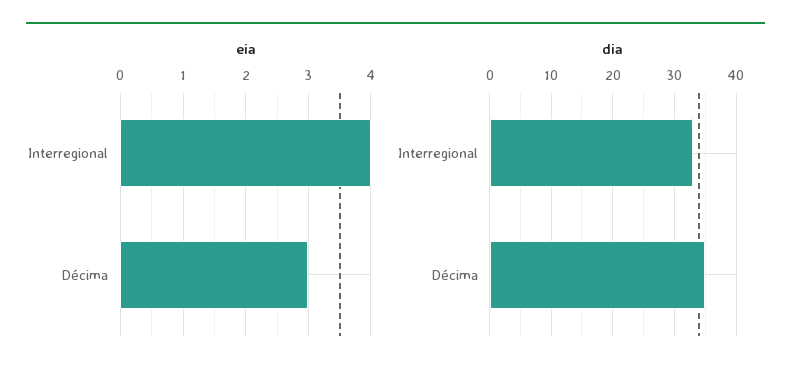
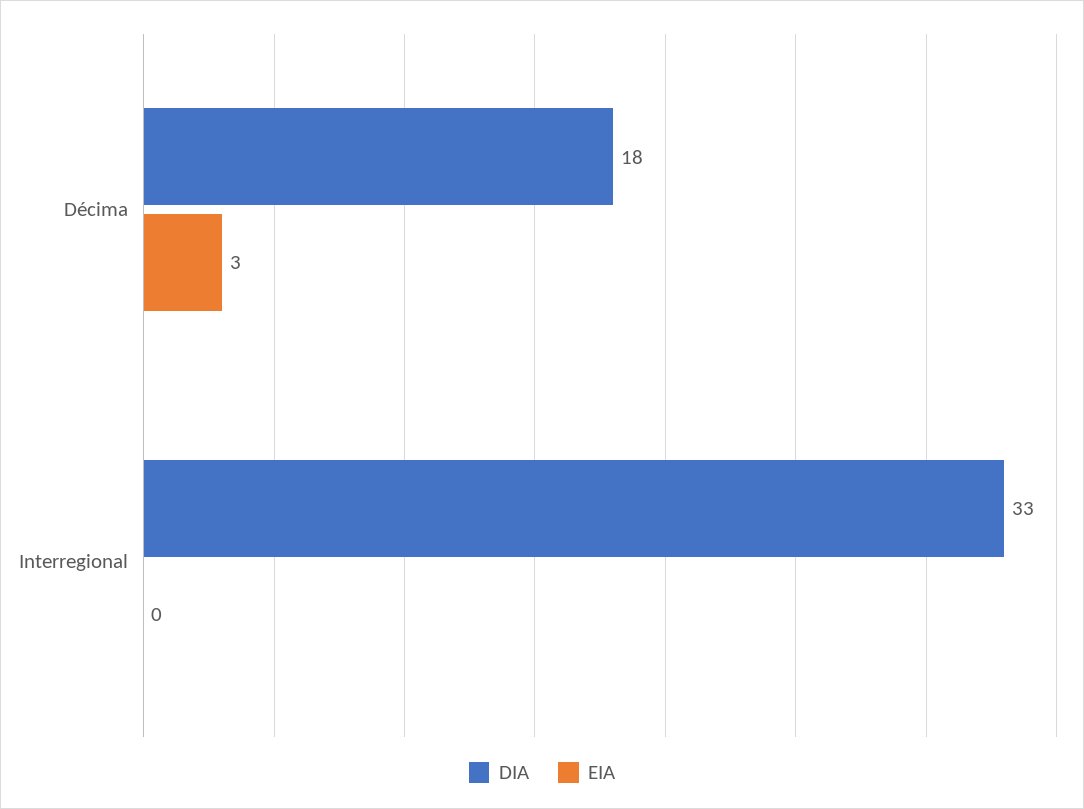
  {
    "eia": {
-     "Interregional": 4,
+     "Interregional": 0,
      "Décima": 3
    },
    "dia": {
      "Interregional": 33,
-     "Décima": 35
+     "Décima": 18
    }
  }

